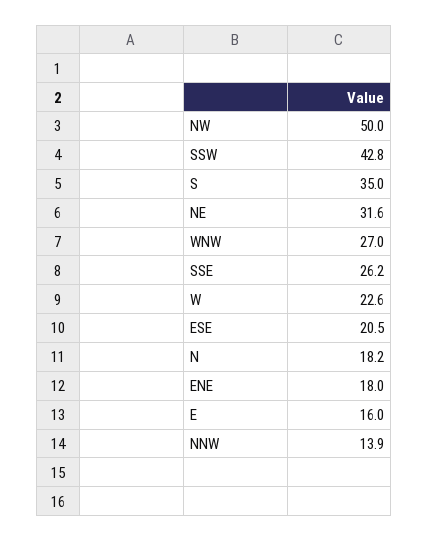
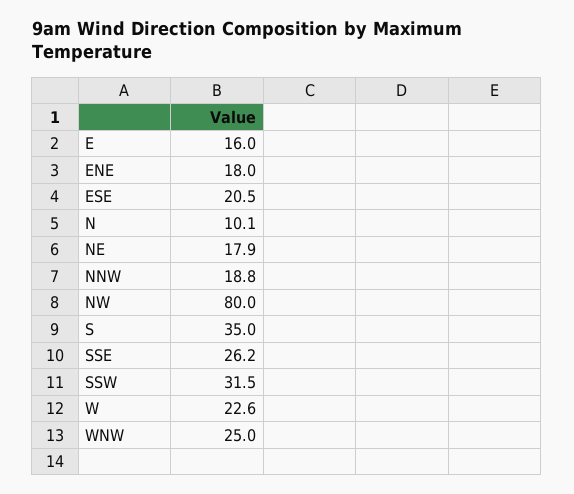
  {
-   "NW": 50,
+   "NW": 80,
-   "SSW": 42.8,
+   "SSW": 31.5,
    "S": 35,
-   "NE": 31.6,
+   "NE": 17.9,
-   "WNW": 27,
+   "WNW": 25,
    "SSE": 26.2,
    "W": 22.6,
    "ESE": 20.5,
-   "N": 18.2,
+   "N": 10.1,
    "ENE": 18,
    "E": 16,
-   "NNW": 13.9
+   "NNW": 18.8
  }

